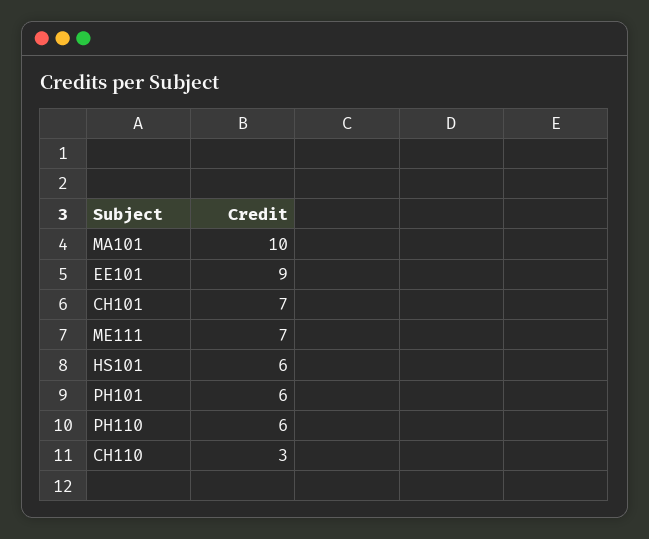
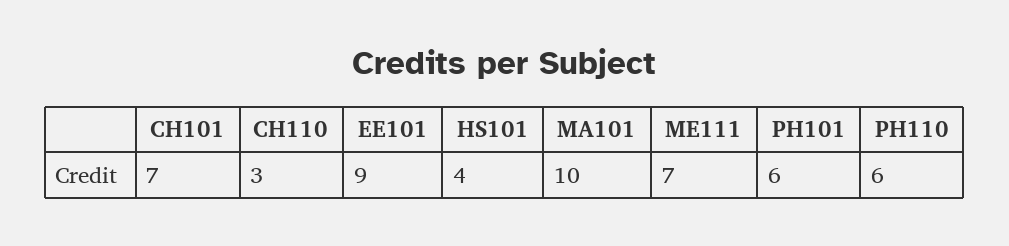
  {
    "MA101": 10,
    "EE101": 9,
    "CH101": 7,
    "ME111": 7,
-   "HS101": 6,
+   "HS101": 4,
    "PH101": 6,
    "PH110": 6,
    "CH110": 3
  }

